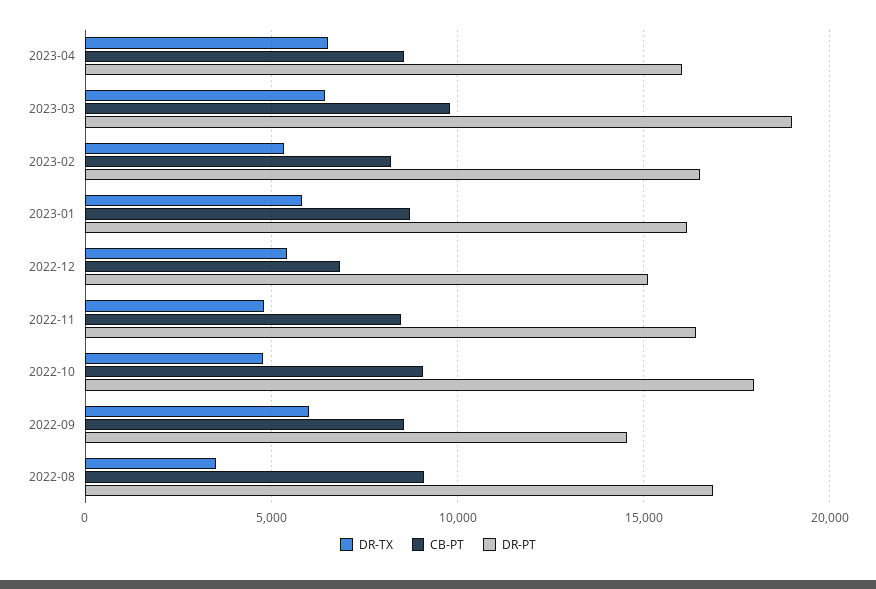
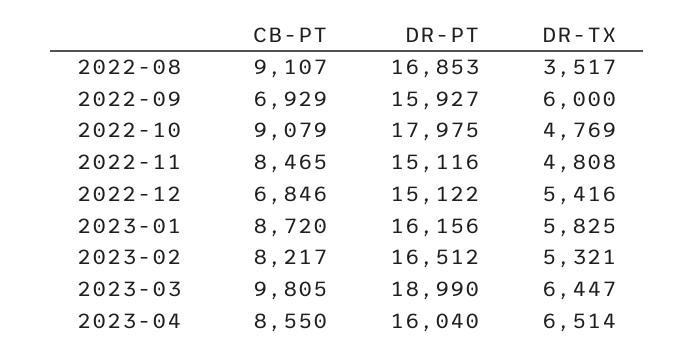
  {
    "DR-TX": {
      "2023-04": 6514,
      "2023-03": 6447,
      "2023-02": 5321,
      "2023-01": 5825,
      "2022-12": 5416,
      "2022-11": 4808,
      "2022-10": 4769,
      "2022-09": 6000,
      "2022-08": 3517
    },
    "CB-PT": {
      "2023-04": 8550,
      "2023-03": 9805,
      "2023-02": 8217,
      "2023-01": 8720,
      "2022-12": 6846,
      "2022-11": 8465,
      "2022-10": 9079,
-     "2022-09": 8500,
+     "2022-09": 6929,
      "2022-08": 9107
    },
    "DR-PT": {
      "2023-04": 16040,
      "2023-03": 18990,
      "2023-02": 16512,
      "2023-01": 16156,
      "2022-12": 15122,
-     "2022-11": 16500,
+     "2022-11": 15116,
      "2022-10": 17975,
-     "2022-09": 14500,
+     "2022-09": 15927,
      "2022-08": 16853
    }
  }

